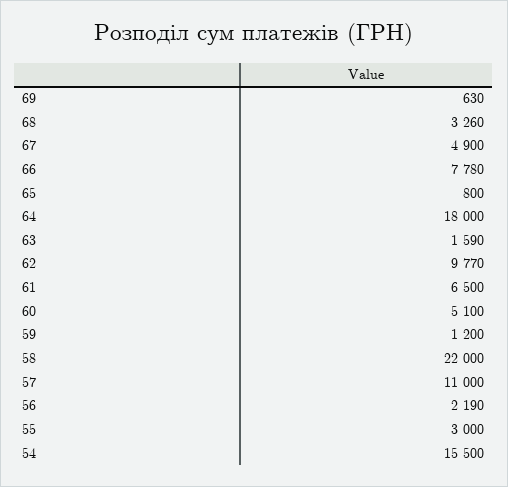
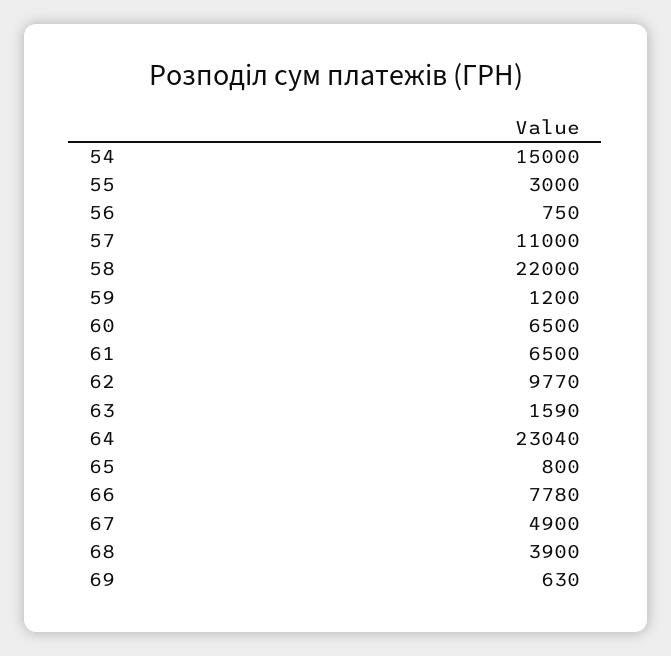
  {
    "69": 630,
-   "68": 3260,
+   "68": 3900,
    "67": 4900,
    "66": 7780,
    "65": 800,
-   "64": 18000,
+   "64": 23040,
    "63": 1590,
    "62": 9770,
    "61": 6500,
-   "60": 5100,
+   "60": 6500,
    "59": 1200,
    "58": 22000,
    "57": 11000,
-   "56": 2190,
+   "56": 750,
    "55": 3000,
-   "54": 15500
+   "54": 15000
  }

